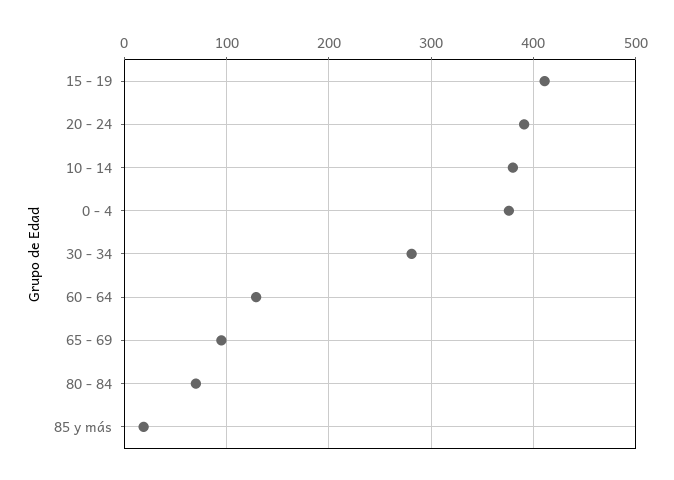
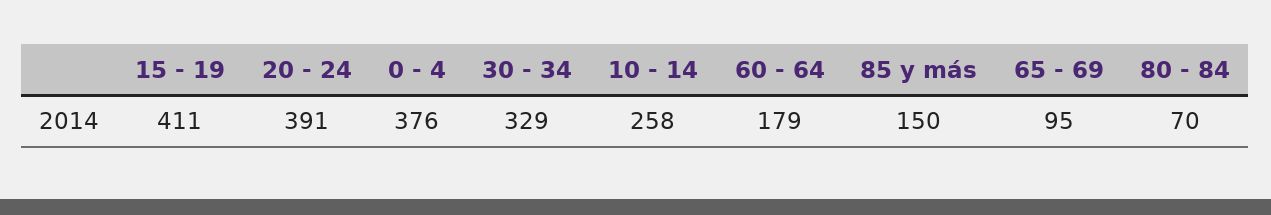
  {
    "15 - 19": 411,
    "20 - 24": 391,
-   "10 - 14": 380,
+   "10 - 14": 258,
    "0 - 4": 376,
-   "30 - 34": 280,
+   "30 - 34": 329,
-   "60 - 64": 130,
+   "60 - 64": 179,
    "65 - 69": 95,
    "80 - 84": 70,
-   "85 y más": 20
+   "85 y más": 150
  }

